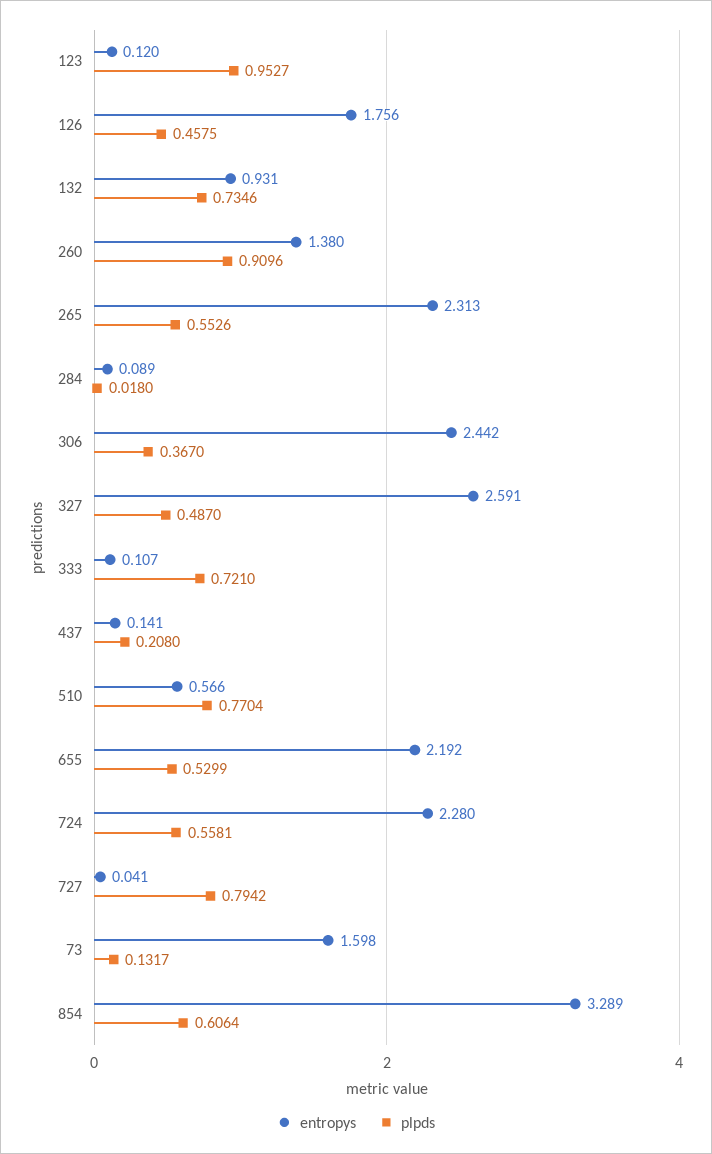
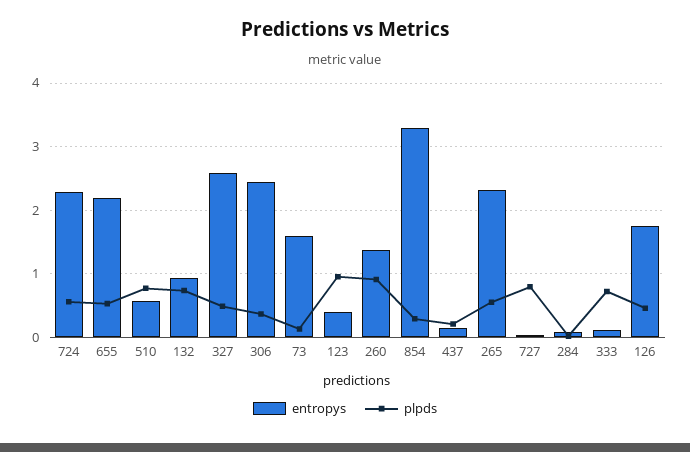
  {
    "entropys": {
-     "123": 0.12,
+     "123": 0.4,
      "126": 1.756,
      "132": 0.931,
      "260": 1.38,
      "265": 2.313,
      "284": 0.089,
      "306": 2.442,
      "327": 2.591,
      "333": 0.107,
      "437": 0.141,
      "510": 0.566,
      "655": 2.192,
      "724": 2.28,
      "727": 0.041,
      "73": 1.598,
      "854": 3.289
    },
    "plpds": {
      "123": 0.9527,
      "126": 0.4575,
      "132": 0.7346,
      "260": 0.9096,
      "265": 0.5526,
      "284": 0.018,
      "306": 0.367,
      "327": 0.487,
      "333": 0.721,
      "437": 0.208,
      "510": 0.7704,
      "655": 0.5299,
      "724": 0.5581,
      "727": 0.7942,
      "73": 0.1317,
-     "854": 0.6064
+     "854": 0.3
    }
  }

